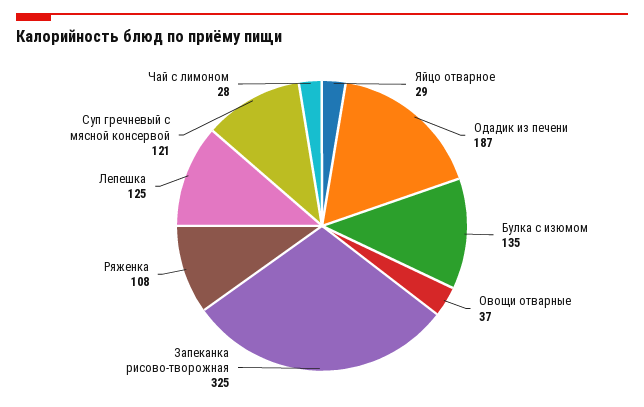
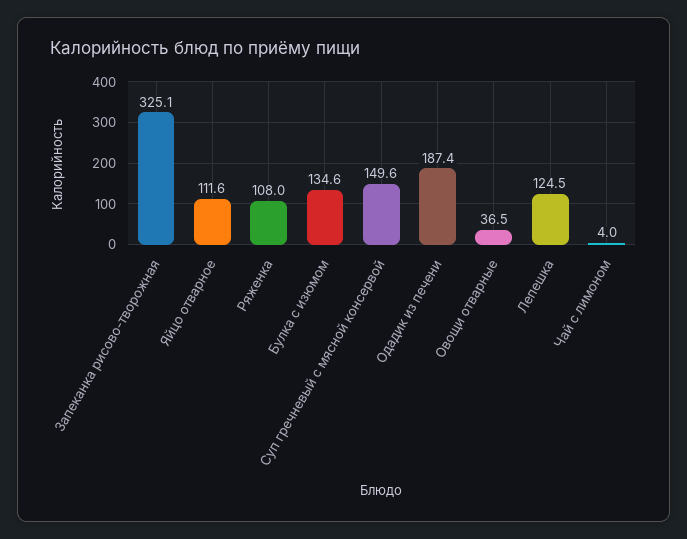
  {
-   "Яйцо отварное": 29,
+   "Яйцо отварное": 111.6,
    "Одадик из печени": 187.4,
    "Булка с изюмом": 134.6,
    "Овощи отварные": 36.5,
    "Запеканка рисово-творожная": 325.1,
    "Ряженка": 108,
    "Лепешка": 124.5,
-   "Суп гречневый с мясной консервой": 121,
+   "Суп гречневый с мясной консервой": 149.6,
-   "Чай с лимоном": 28
+   "Чай с лимоном": 4
  }

